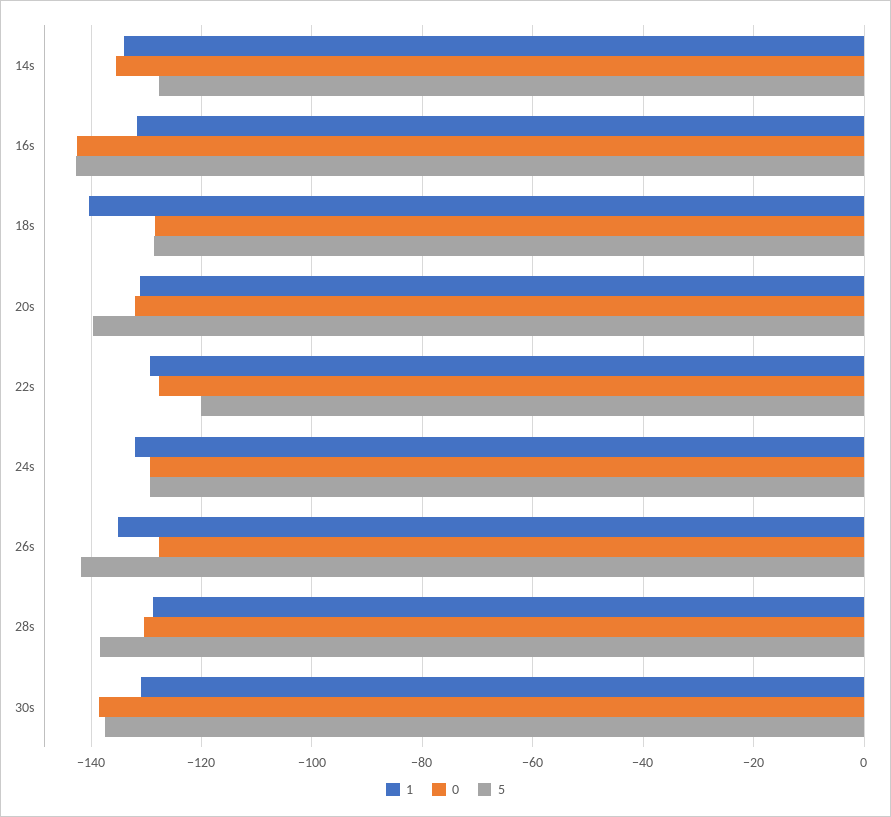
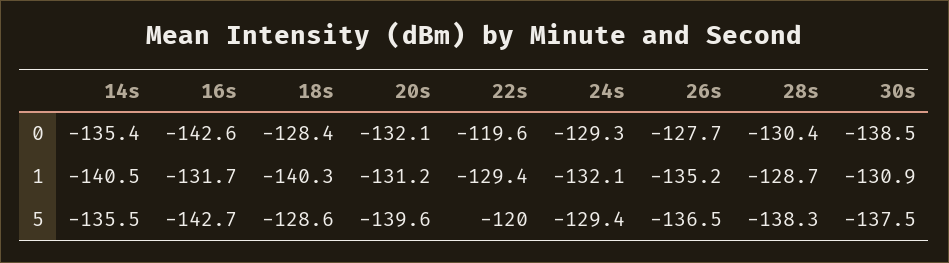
  {
    "1": {
-     "14s": -134,
+     "14s": -140.5,
      "16s": -131.7,
      "18s": -140.3,
      "20s": -131.2,
      "22s": -129.4,
      "24s": -132.1,
      "26s": -135.2,
      "28s": -128.7,
      "30s": -130.9
    },
    "0": {
      "14s": -135.4,
      "16s": -142.6,
      "18s": -128.4,
      "20s": -132.1,
-     "22s": -128,
+     "22s": -119.6,
      "24s": -129.3,
      "26s": -127.7,
      "28s": -130.4,
      "30s": -138.5
    },
    "5": {
-     "14s": -128,
+     "14s": -135.5,
      "16s": -142.7,
      "18s": -128.6,
      "20s": -139.6,
      "22s": -120,
      "24s": -129.4,
-     "26s": -142,
+     "26s": -136.5,
      "28s": -138.3,
      "30s": -137.5
    }
  }

